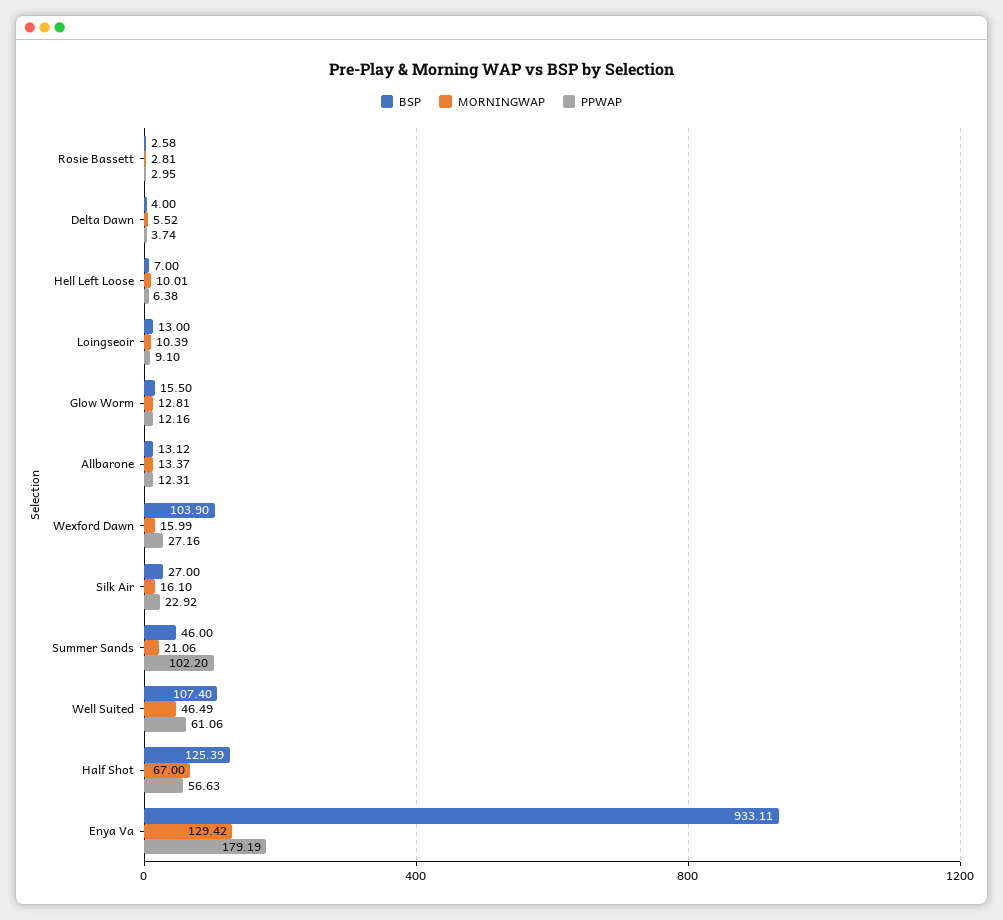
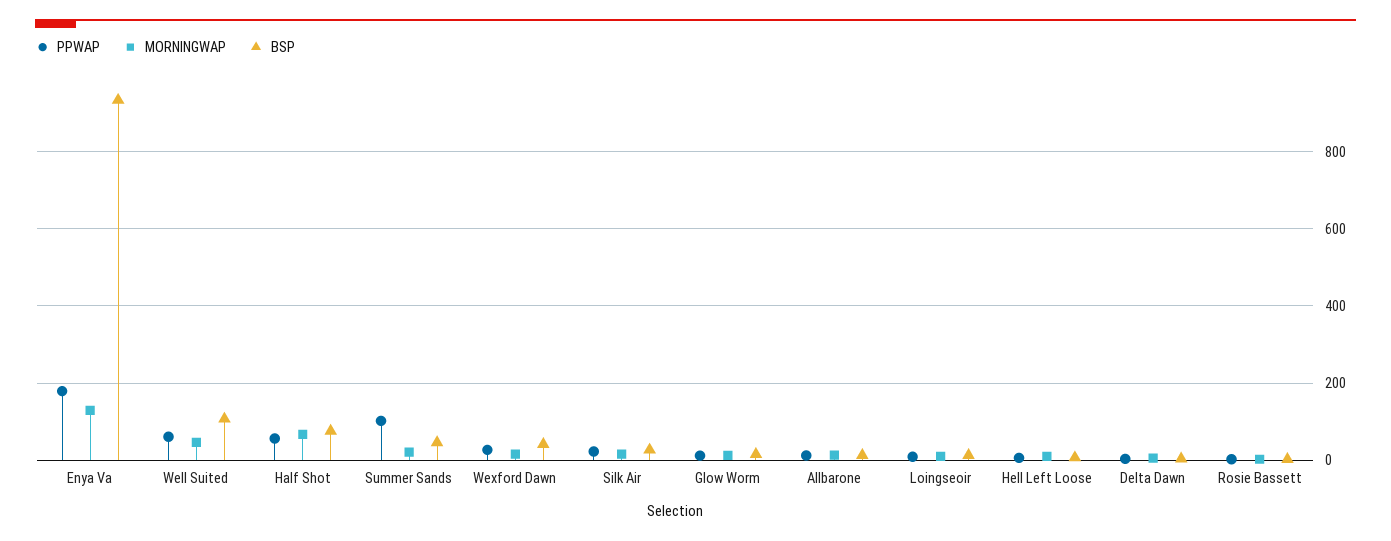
  {
    "BSP": {
      "Rosie Bassett": 2.58,
      "Delta Dawn": 4,
      "Hell Left Loose": 7,
      "Loingseoir": 13,
      "Glow Worm": 15.5,
      "Allbarone": 13.12,
-     "Wexford Dawn": 103.9,
+     "Wexford Dawn": 40,
      "Silk Air": 27,
      "Summer Sands": 46,
      "Well Suited": 107.4,
-     "Half Shot": 125.39,
+     "Half Shot": 80,
      "Enya Va": 933.11
    },
    "MORNINGWAP": {
      "Rosie Bassett": 2.81,
      "Delta Dawn": 5.52,
      "Hell Left Loose": 10.01,
      "Loingseoir": 10.39,
      "Glow Worm": 12.81,
      "Allbarone": 13.37,
      "Wexford Dawn": 15.99,
      "Silk Air": 16.1,
      "Summer Sands": 21.06,
      "Well Suited": 46.49,
      "Half Shot": 67,
      "Enya Va": 129.42
    },
    "PPWAP": {
      "Rosie Bassett": 2.95,
      "Delta Dawn": 3.74,
      "Hell Left Loose": 6.38,
      "Loingseoir": 9.1,
      "Glow Worm": 12.16,
      "Allbarone": 12.31,
      "Wexford Dawn": 27.16,
      "Silk Air": 22.92,
      "Summer Sands": 102.2,
      "Well Suited": 61.06,
      "Half Shot": 56.63,
      "Enya Va": 179.19
    }
  }

